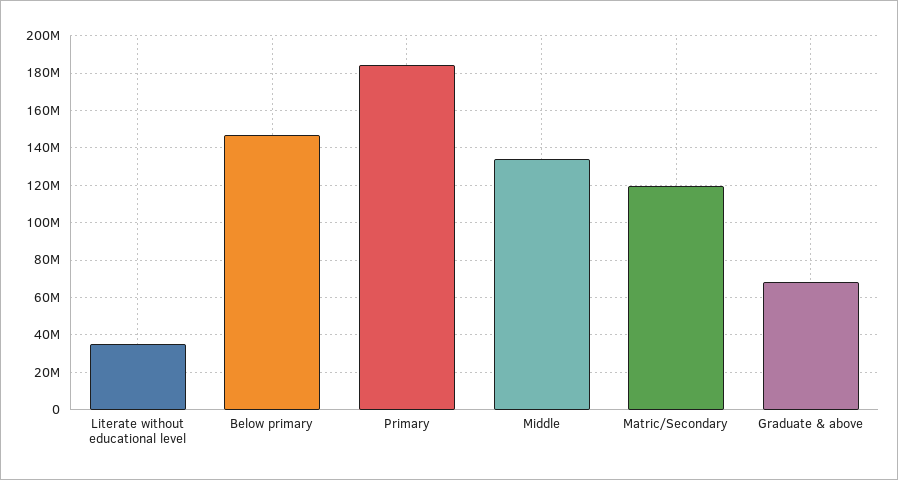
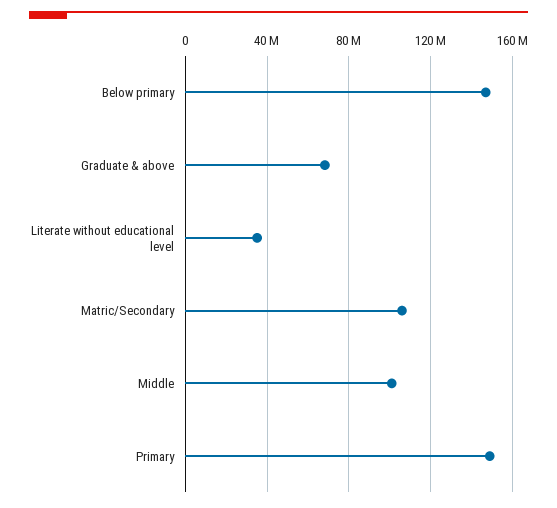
  {
    "Literate without educational level": 35000000,
    "Below primary": 145000000,
-   "Primary": 185000000,
+   "Primary": 150000000,
-   "Middle": 135000000,
+   "Middle": 100000000,
-   "Matric/Secondary": 120000000,
+   "Matric/Secondary": 105000000,
    "Graduate & above": 70000000
  }

